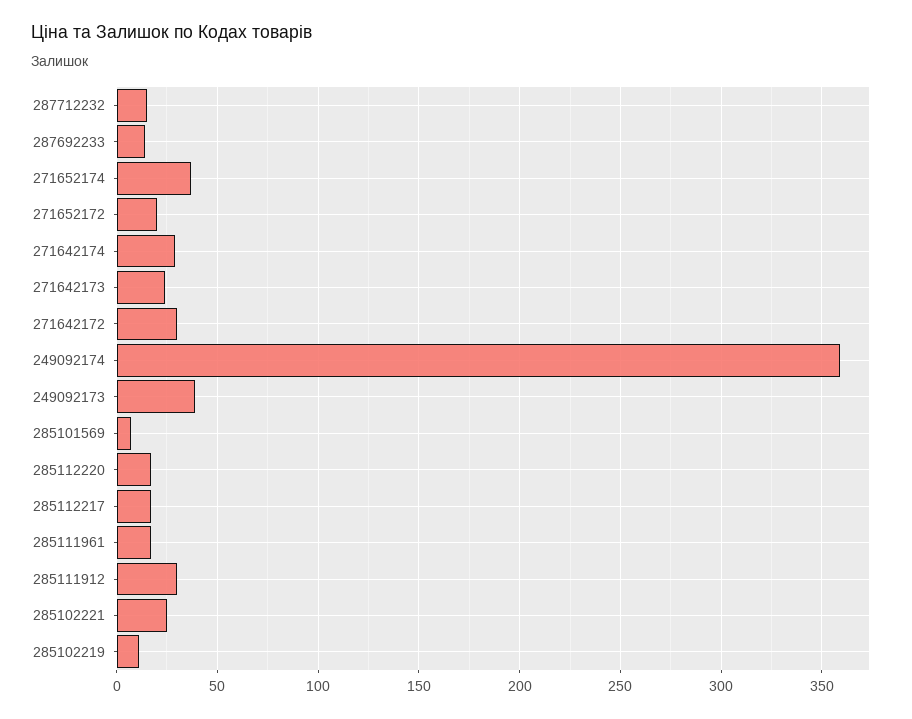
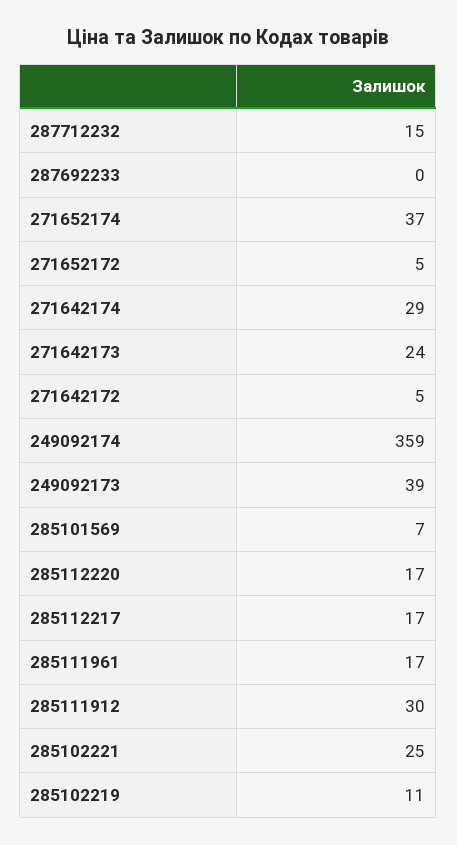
  {
    "287712232": 15,
-   "287692233": 15,
+   "287692233": 0,
    "271652174": 37,
-   "271652172": 20,
+   "271652172": 5,
    "271642174": 29,
    "271642173": 24,
-   "271642172": 30,
+   "271642172": 5,
    "249092174": 359,
    "249092173": 39,
    "285101569": 7,
    "285112220": 17,
    "285112217": 17,
    "285111961": 17,
    "285111912": 30,
    "285102221": 25,
    "285102219": 11
  }

